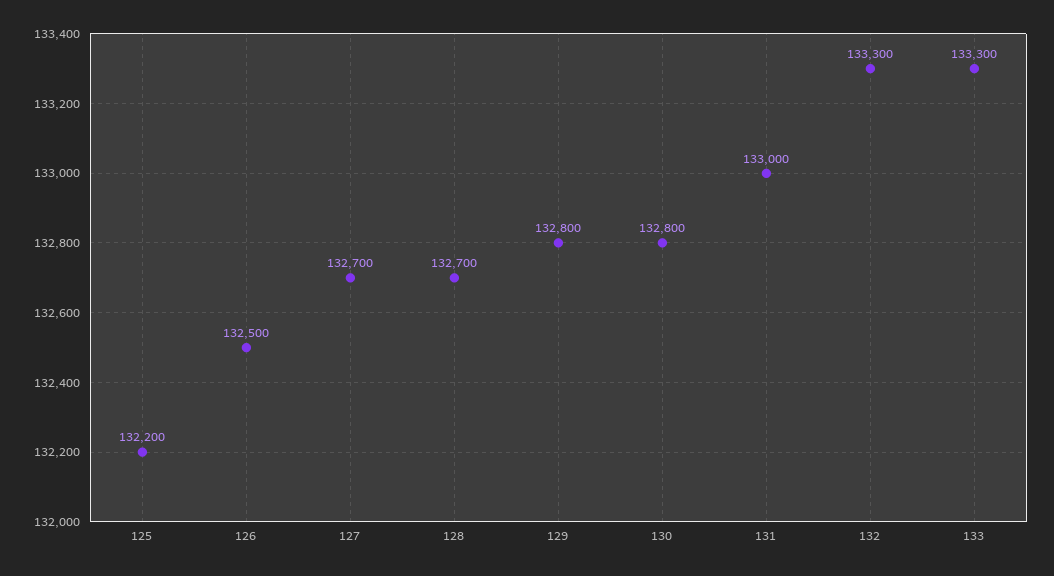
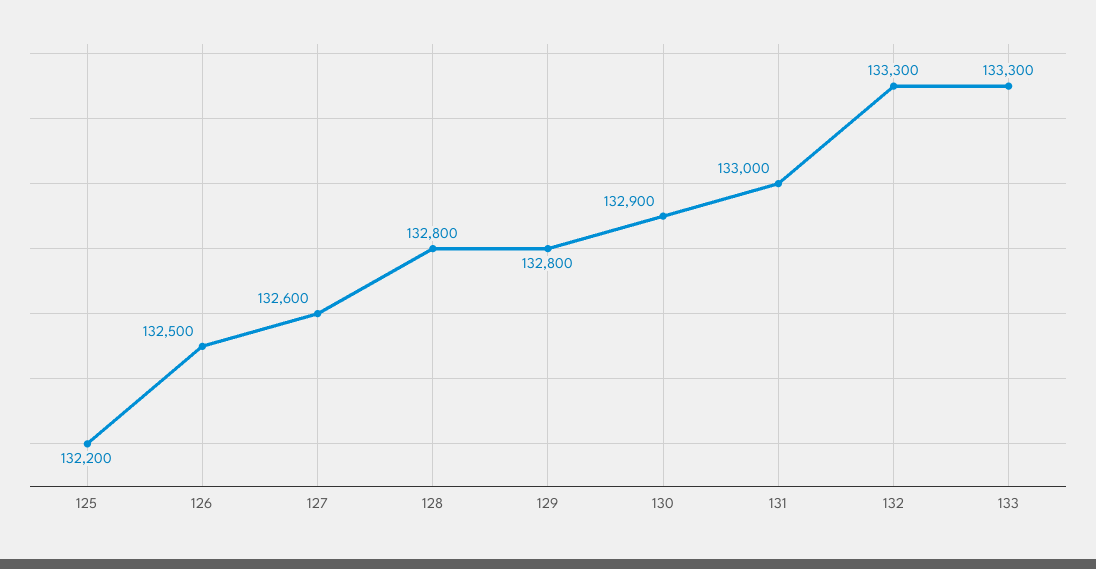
  {
    "125": 132200,
    "126": 132500,
-   "127": 132700,
+   "127": 132600,
-   "128": 132700,
+   "128": 132800,
    "129": 132800,
-   "130": 132800,
+   "130": 132900,
    "131": 133000,
    "132": 133300,
    "133": 133300
  }

